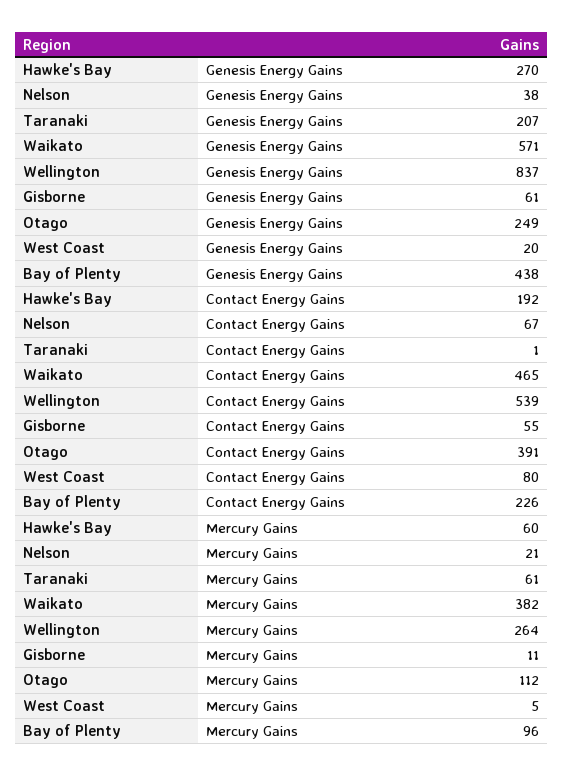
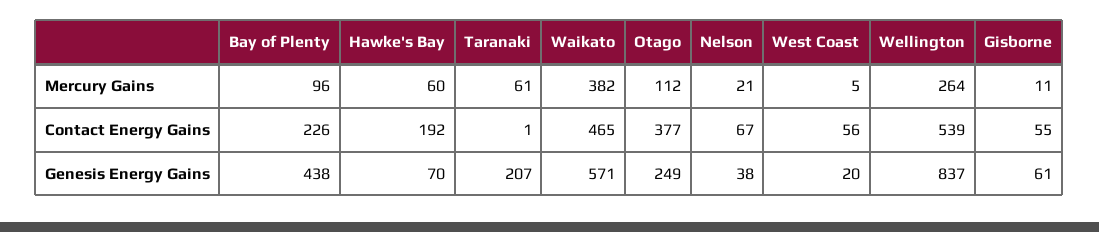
  {
    "Hawke's Bay": {
-     "Genesis Energy Gains": 270,
+     "Genesis Energy Gains": 70,
      "Contact Energy Gains": 192,
      "Mercury Gains": 60
    },
    "Nelson": {
      "Genesis Energy Gains": 38,
      "Contact Energy Gains": 67,
      "Mercury Gains": 21
    },
    "Taranaki": {
      "Genesis Energy Gains": 207,
      "Contact Energy Gains": 1,
      "Mercury Gains": 61
    },
    "Waikato": {
      "Genesis Energy Gains": 571,
      "Contact Energy Gains": 465,
      "Mercury Gains": 382
    },
    "Wellington": {
      "Genesis Energy Gains": 837,
      "Contact Energy Gains": 539,
      "Mercury Gains": 264
    },
    "Gisborne": {
      "Genesis Energy Gains": 61,
      "Contact Energy Gains": 55,
      "Mercury Gains": 11
    },
    "Otago": {
      "Genesis Energy Gains": 249,
-     "Contact Energy Gains": 391,
+     "Contact Energy Gains": 377,
      "Mercury Gains": 112
    },
    "West Coast": {
      "Genesis Energy Gains": 20,
-     "Contact Energy Gains": 80,
+     "Contact Energy Gains": 56,
      "Mercury Gains": 5
    },
    "Bay of Plenty": {
      "Genesis Energy Gains": 438,
      "Contact Energy Gains": 226,
      "Mercury Gains": 96
    }
  }

